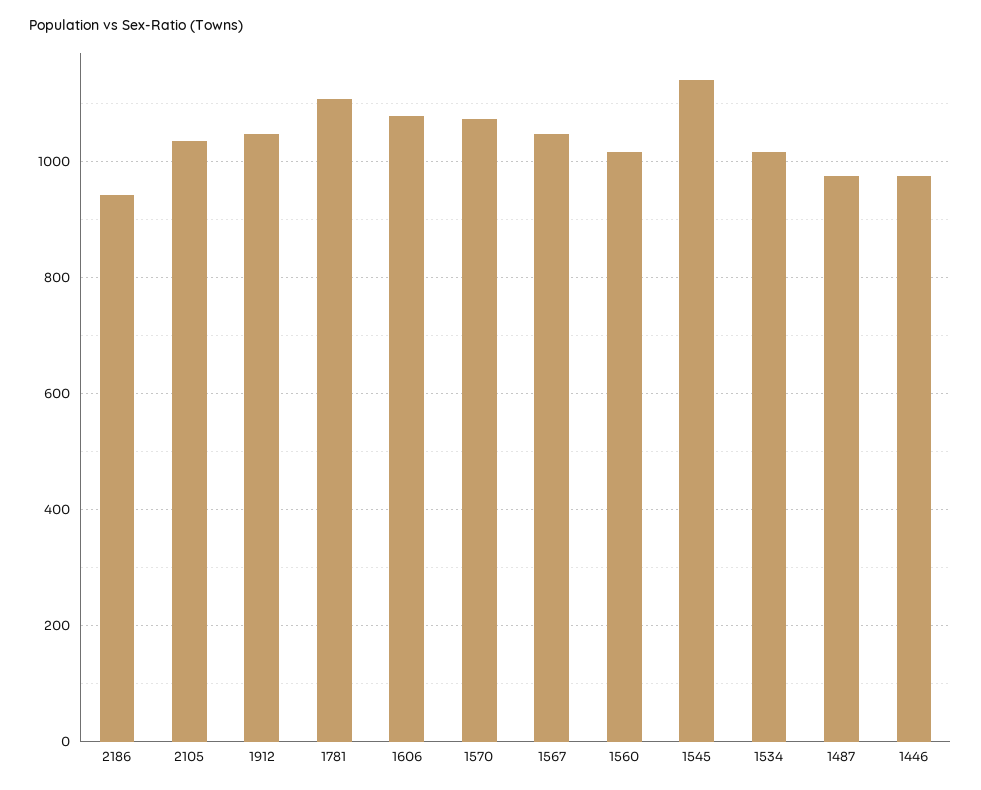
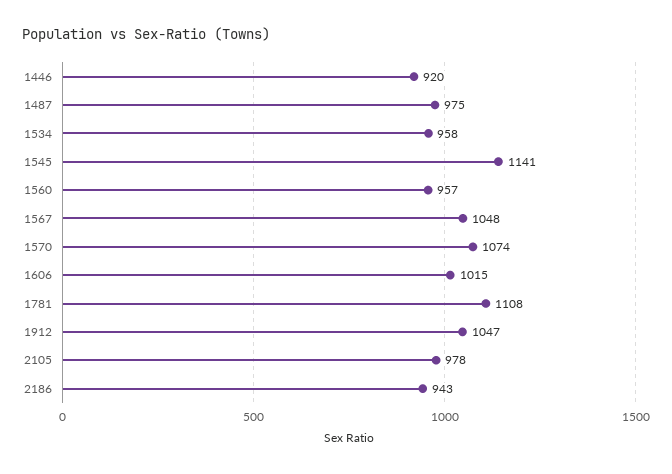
  {
    "2186": 943,
-   "2105": 1040,
+   "2105": 978,
    "1912": 1047,
    "1781": 1108,
-   "1606": 1080,
+   "1606": 1015,
    "1570": 1074,
    "1567": 1048,
-   "1560": 1020,
+   "1560": 957,
    "1545": 1141,
-   "1534": 1020,
+   "1534": 958,
    "1487": 975,
-   "1446": 980
+   "1446": 920
  }

